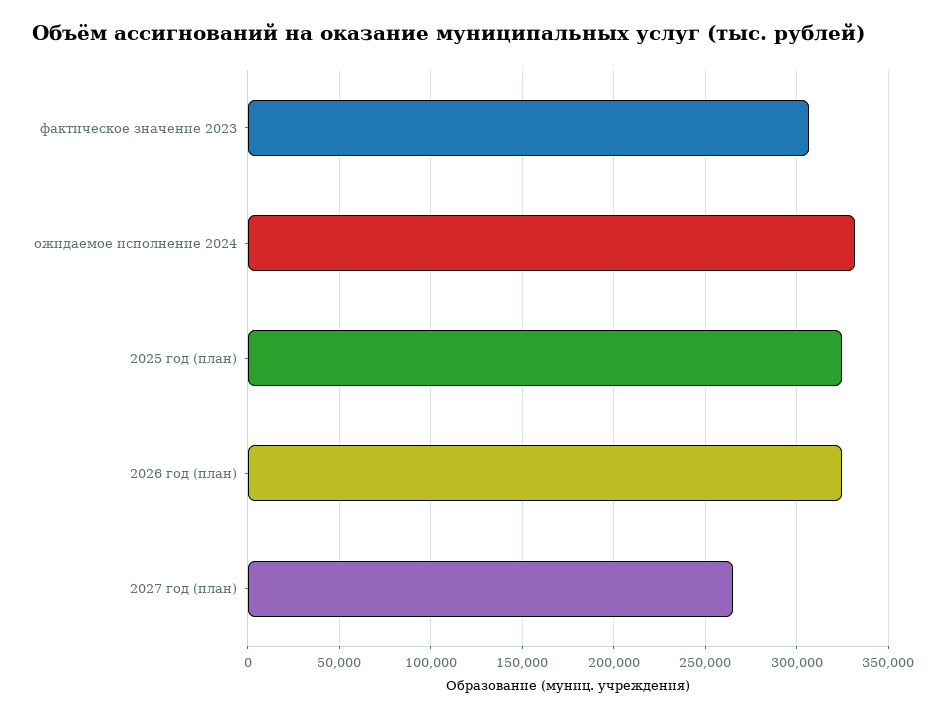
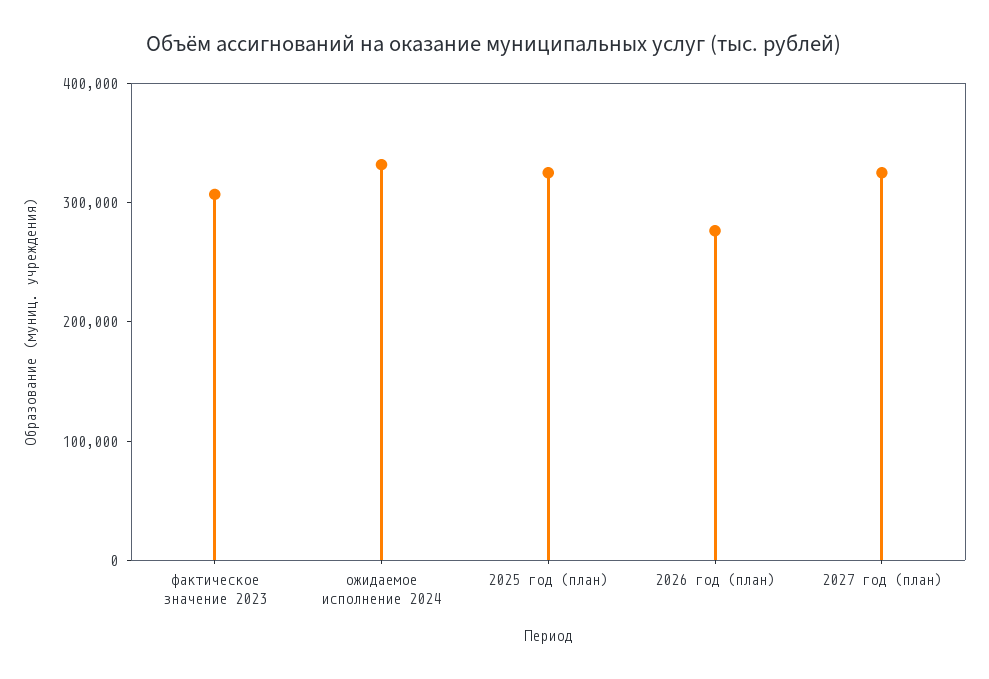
  {
    "фактическое значение 2023": 305000,
    "ожидаемое исполнение 2024": 330000,
    "2025 год (план)": 325000,
-   "2026 год (план)": 325000,
+   "2026 год (план)": 280000,
-   "2027 год (план)": 265000
+   "2027 год (план)": 320000
  }

